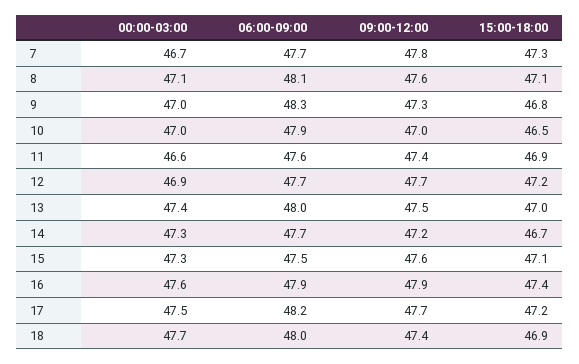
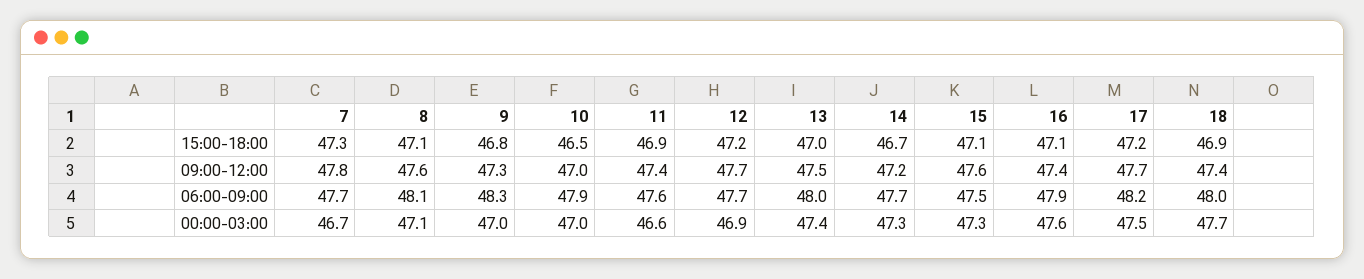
  {
    "00:00-03:00": {
      "7": 46.7,
      "8": 47.1,
      "9": 47,
      "10": 47,
      "11": 46.6,
      "12": 46.9,
      "13": 47.4,
      "14": 47.3,
      "15": 47.3,
      "16": 47.6,
      "17": 47.5,
      "18": 47.7
    },
    "06:00-09:00": {
      "7": 47.7,
      "8": 48.1,
      "9": 48.3,
      "10": 47.9,
      "11": 47.6,
      "12": 47.7,
      "13": 48,
      "14": 47.7,
      "15": 47.5,
      "16": 47.9,
      "17": 48.2,
      "18": 48
    },
    "09:00-12:00": {
      "7": 47.8,
      "8": 47.6,
      "9": 47.3,
      "10": 47,
      "11": 47.4,
      "12": 47.7,
      "13": 47.5,
      "14": 47.2,
      "15": 47.6,
-     "16": 47.9,
+     "16": 47.4,
      "17": 47.7,
      "18": 47.4
    },
    "15:00-18:00": {
      "7": 47.3,
      "8": 47.1,
      "9": 46.8,
      "10": 46.5,
      "11": 46.9,
      "12": 47.2,
      "13": 47,
      "14": 46.7,
      "15": 47.1,
-     "16": 47.4,
+     "16": 47.1,
      "17": 47.2,
      "18": 46.9
    }
  }

